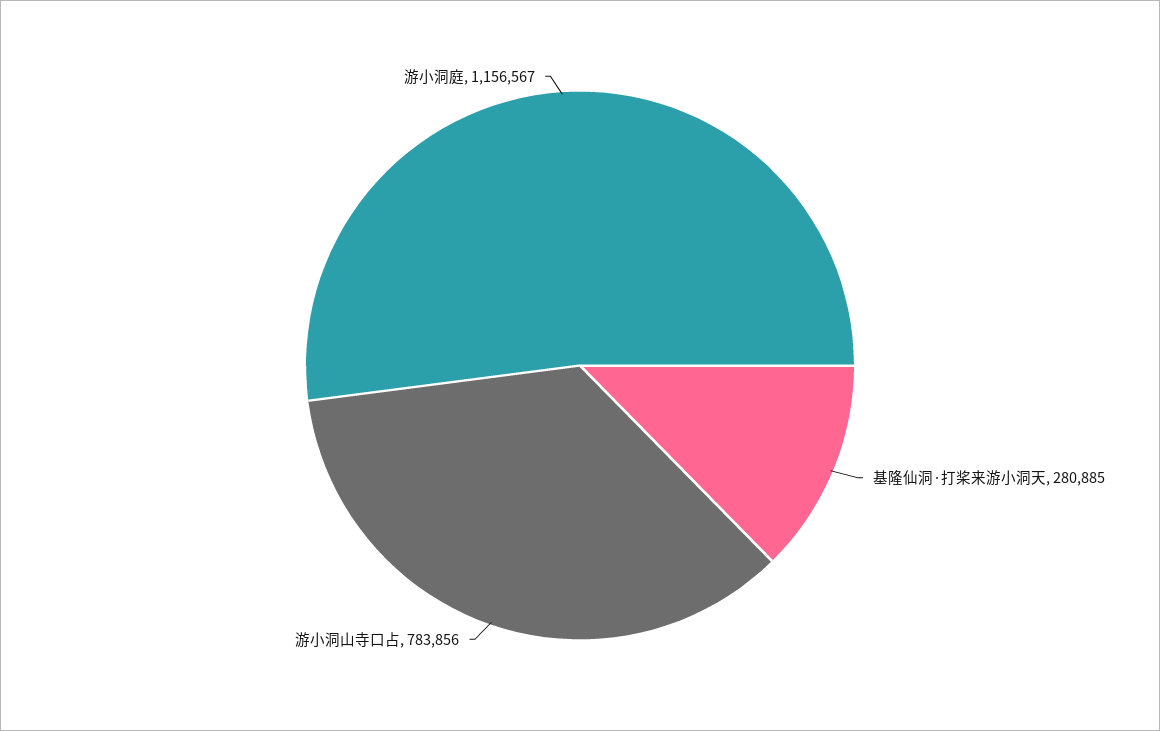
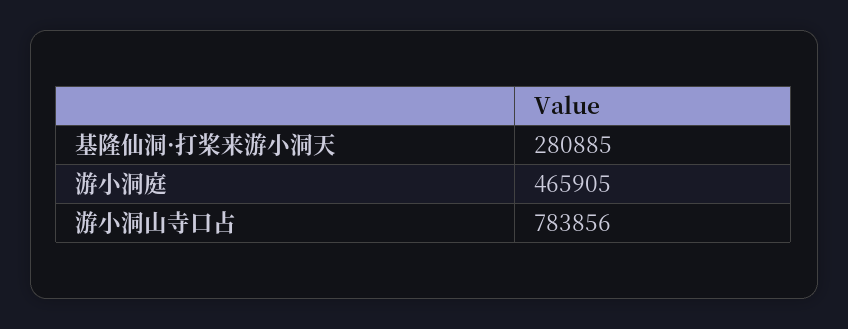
  {
    "基隆仙洞·打桨来游小洞天": 280885,
    "游小洞山寺口占": 783856,
-   "游小洞庭": 1156567
+   "游小洞庭": 465905
  }

